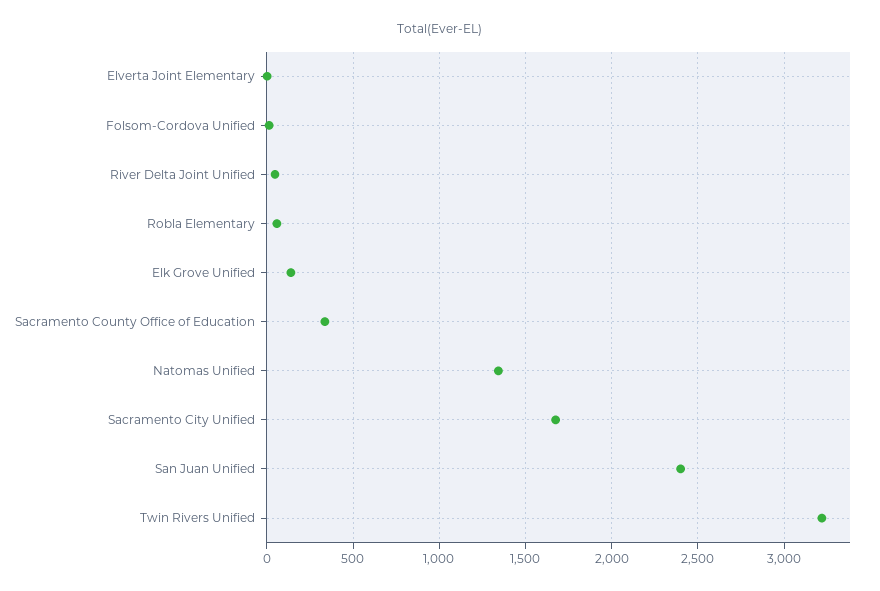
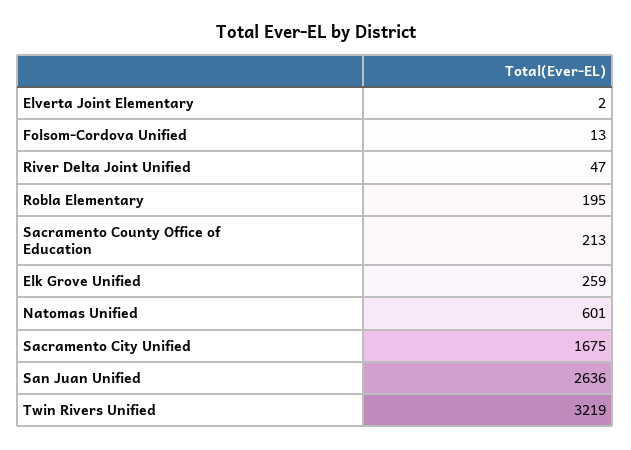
  {
    "Elverta Joint Elementary": 2,
    "Folsom-Cordova Unified": 13,
    "River Delta Joint Unified": 47,
-   "Robla Elementary": 50,
+   "Robla Elementary": 195,
-   "Elk Grove Unified": 150,
+   "Elk Grove Unified": 259,
-   "Sacramento County Office of Education": 350,
+   "Sacramento County Office of Education": 213,
-   "Natomas Unified": 1350,
+   "Natomas Unified": 601,
    "Sacramento City Unified": 1675,
-   "San Juan Unified": 2400,
+   "San Juan Unified": 2636,
    "Twin Rivers Unified": 3219
  }

